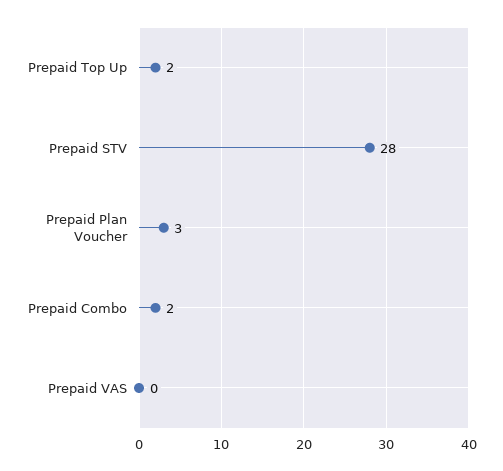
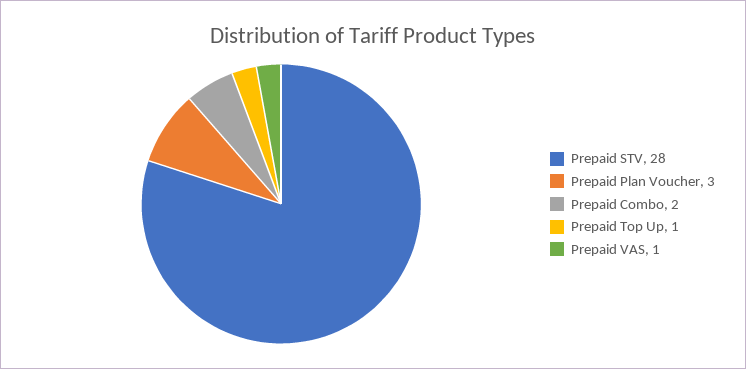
  {
-   "Prepaid Top Up": 2,
+   "Prepaid Top Up": 1,
    "Prepaid STV": 28,
    "Prepaid Plan Voucher": 3,
    "Prepaid Combo": 2,
-   "Prepaid VAS": 0
+   "Prepaid VAS": 1
  }

